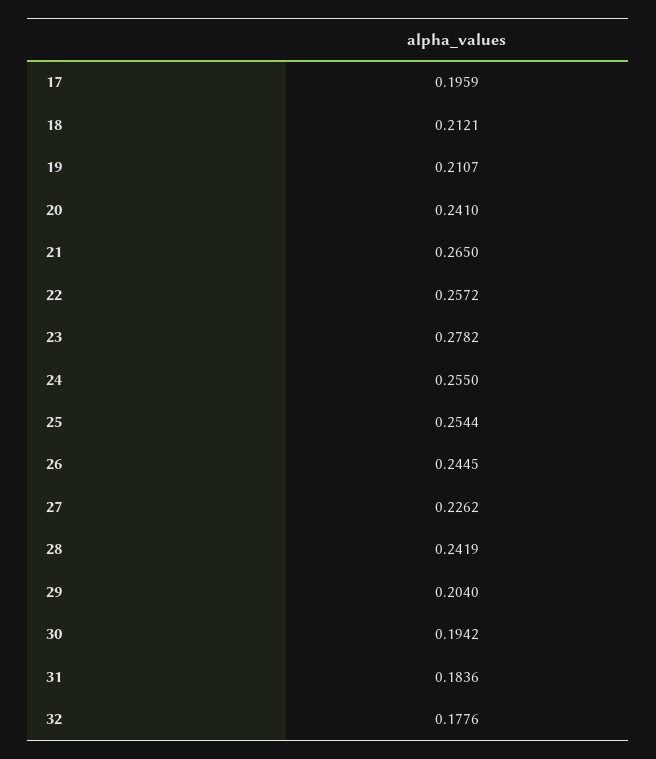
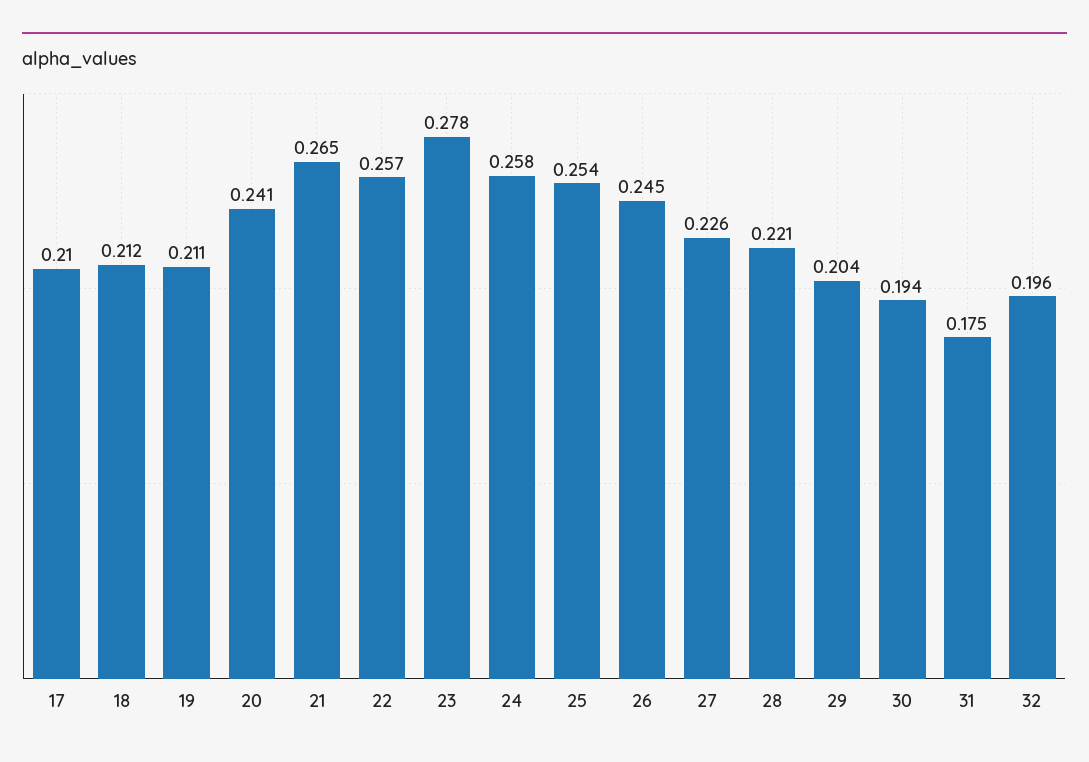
  {
-   "17": 0.1959,
+   "17": 0.21,
    "18": 0.2121,
    "19": 0.2107,
    "20": 0.241,
    "21": 0.265,
    "22": 0.2572,
    "23": 0.2782,
-   "24": 0.255,
+   "24": 0.258,
    "25": 0.2544,
    "26": 0.2445,
    "27": 0.2262,
-   "28": 0.2419,
+   "28": 0.221,
    "29": 0.204,
    "30": 0.1942,
-   "31": 0.1836,
+   "31": 0.175,
-   "32": 0.1776
+   "32": 0.196
  }

